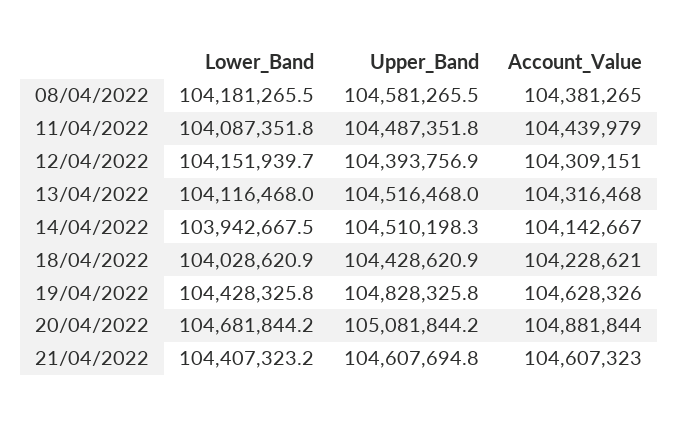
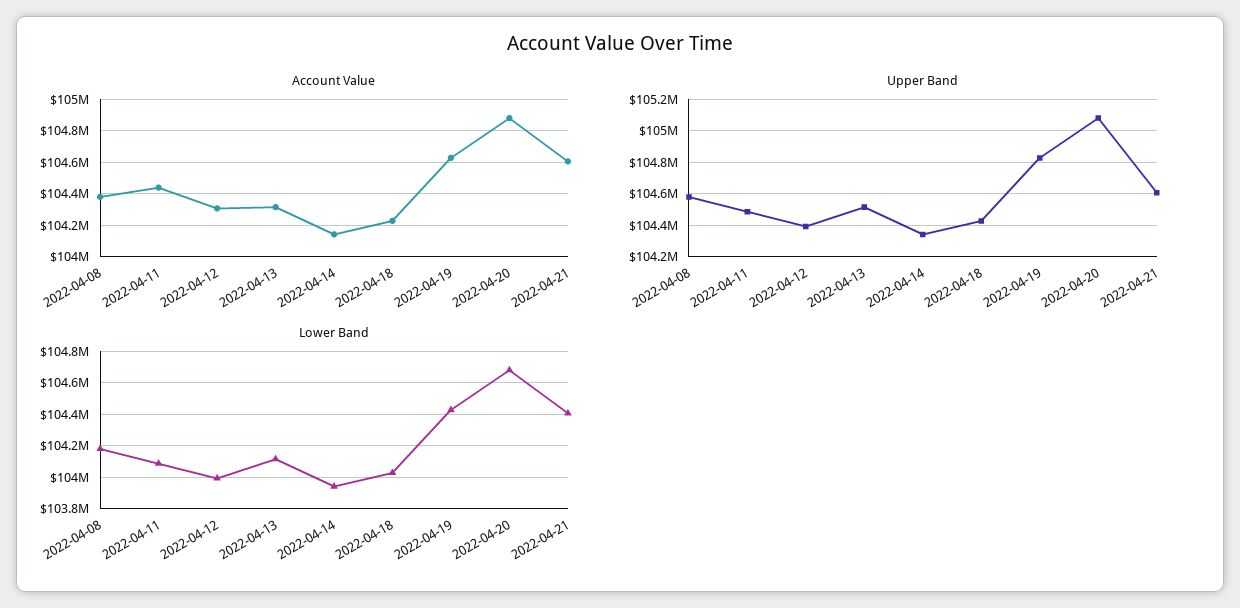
  {
    "Lower_Band": {
      "08/04/2022": 104181265.5,
      "11/04/2022": 104087351.8,
-     "12/04/2022": 104151939.7,
+     "12/04/2022": 104000000,
      "13/04/2022": 104116468,
      "14/04/2022": 103942667.5,
      "18/04/2022": 104028620.9,
      "19/04/2022": 104428325.8,
      "20/04/2022": 104681844.2,
      "21/04/2022": 104407323.2
    },
    "Upper_Band": {
      "08/04/2022": 104581265.5,
      "11/04/2022": 104487351.8,
      "12/04/2022": 104393756.9,
      "13/04/2022": 104516468,
-     "14/04/2022": 104510198.3,
+     "14/04/2022": 104350000,
      "18/04/2022": 104428620.9,
      "19/04/2022": 104828325.8,
      "20/04/2022": 105081844.2,
      "21/04/2022": 104607694.8
    },
    "Account_Value": {
      "08/04/2022": 104381265,
      "11/04/2022": 104439979,
      "12/04/2022": 104309151,
      "13/04/2022": 104316468,
      "14/04/2022": 104142667,
      "18/04/2022": 104228621,
      "19/04/2022": 104628326,
      "20/04/2022": 104881844,
      "21/04/2022": 104607323
    }
  }

